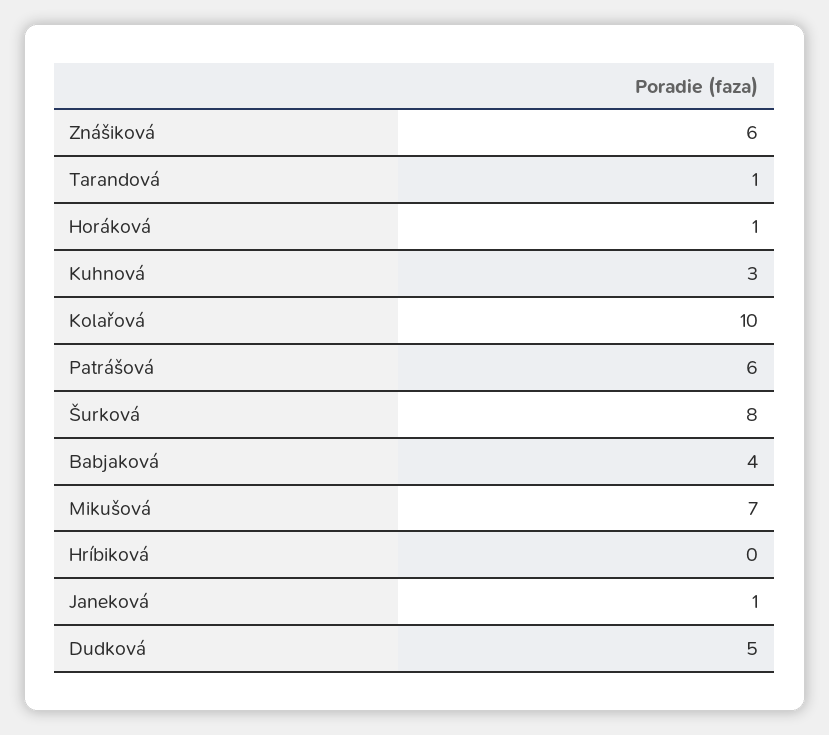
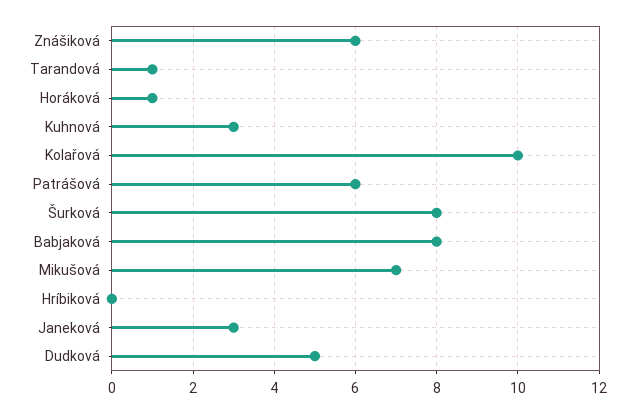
  {
    "Znášiková": 6,
    "Tarandová": 1,
    "Horáková": 1,
    "Kuhnová": 3,
    "Kolařová": 10,
    "Patrášová": 6,
    "Šurková": 8,
-   "Babjaková": 4,
+   "Babjaková": 8,
    "Mikušová": 7,
    "Hríbiková": 0,
-   "Janeková": 1,
+   "Janeková": 3,
    "Dudková": 5
  }

